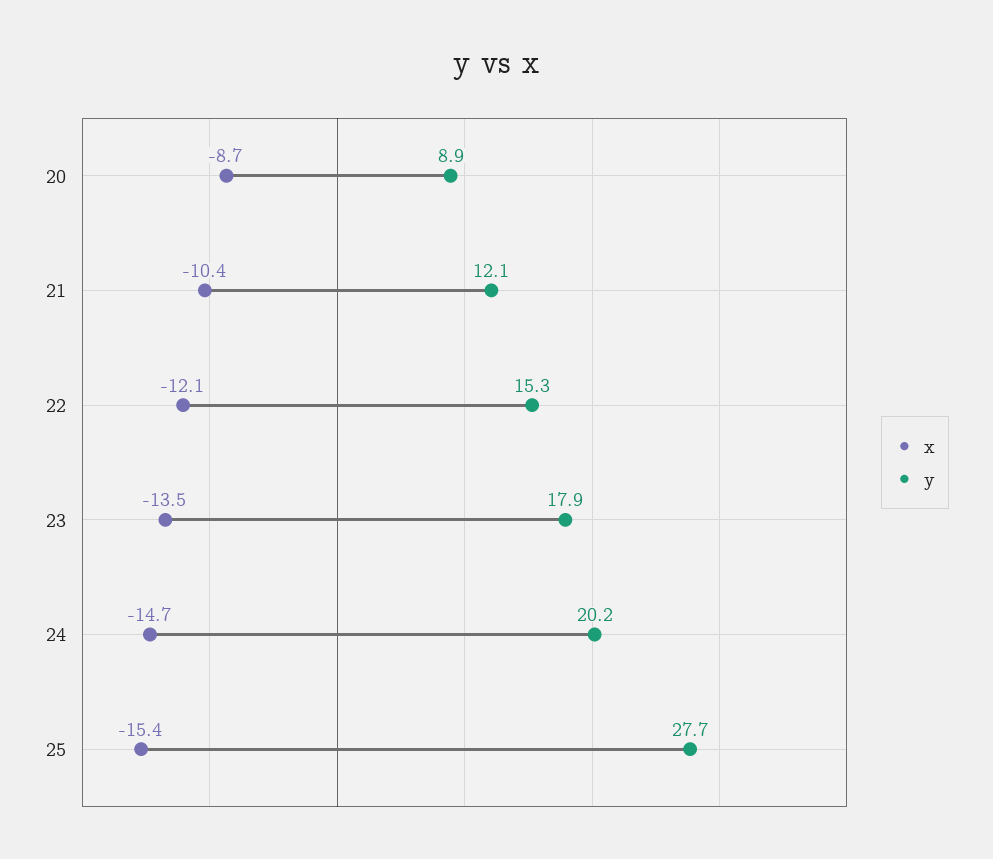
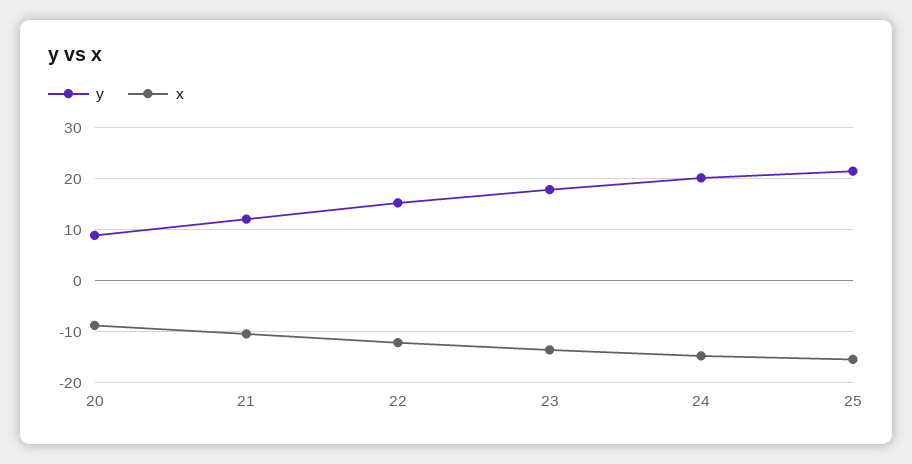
  {
    "x": {
      "20": -8.7,
      "21": -10.4,
      "22": -12.1,
      "23": -13.5,
      "24": -14.7,
      "25": -15.4
    },
    "y": {
      "20": 8.9,
      "21": 12.1,
      "22": 15.3,
      "23": 17.9,
      "24": 20.2,
-     "25": 27.7
+     "25": 22
    }
  }

